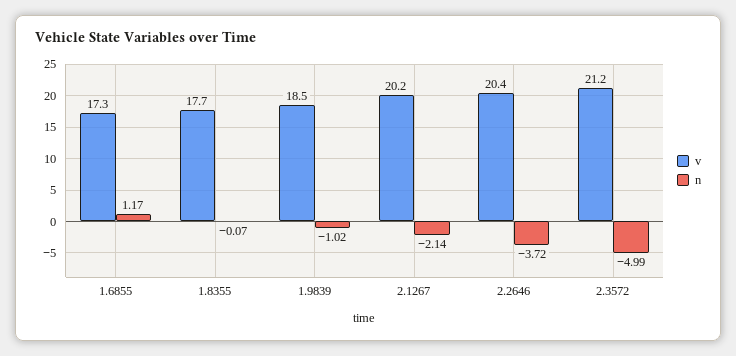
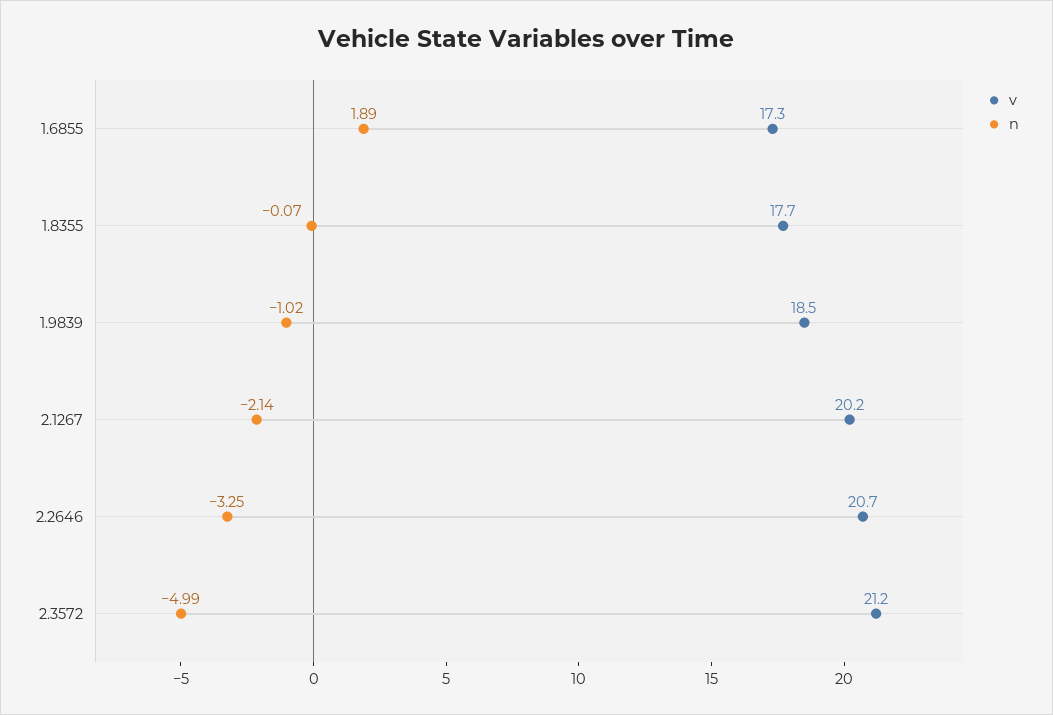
  {
    "v": {
      "1.6855": 17.3,
      "1.8355": 17.7,
      "1.9839": 18.5,
      "2.1267": 20.2,
-     "2.2646": 20.4,
+     "2.2646": 20.7,
      "2.3572": 21.2
    },
    "n": {
-     "1.6855": 1.17,
+     "1.6855": 1.89,
      "1.8355": -0.07,
      "1.9839": -1.02,
      "2.1267": -2.14,
-     "2.2646": -3.72,
+     "2.2646": -3.25,
      "2.3572": -4.99
    }
  }

